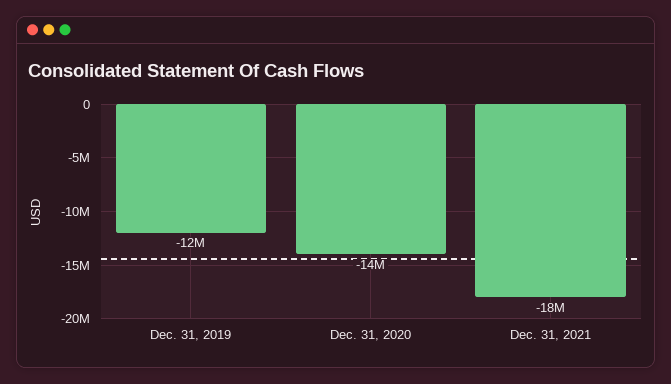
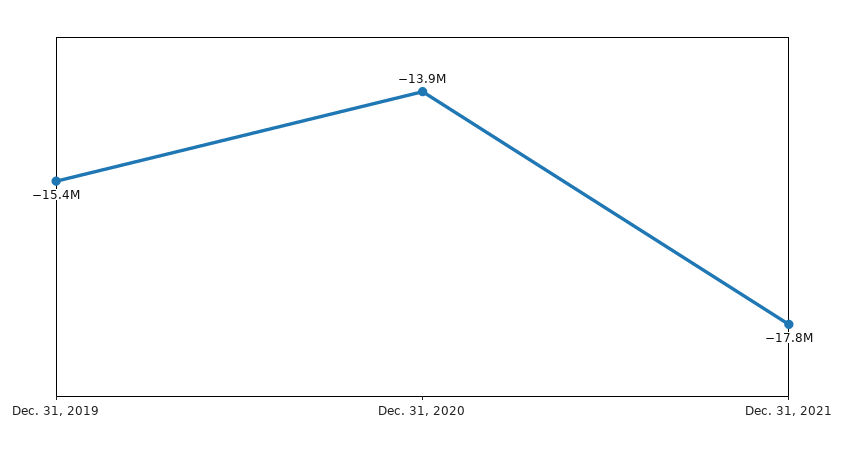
  {
-   "Dec. 31, 2019": -12000000,
+   "Dec. 31, 2019": -15400000,
    "Dec. 31, 2020": -13900000,
    "Dec. 31, 2021": -17800000
  }

